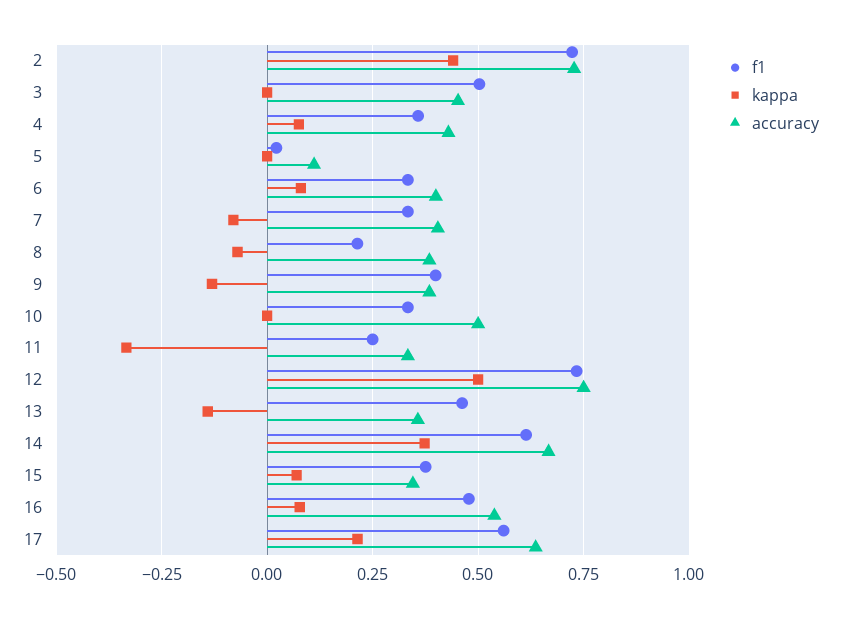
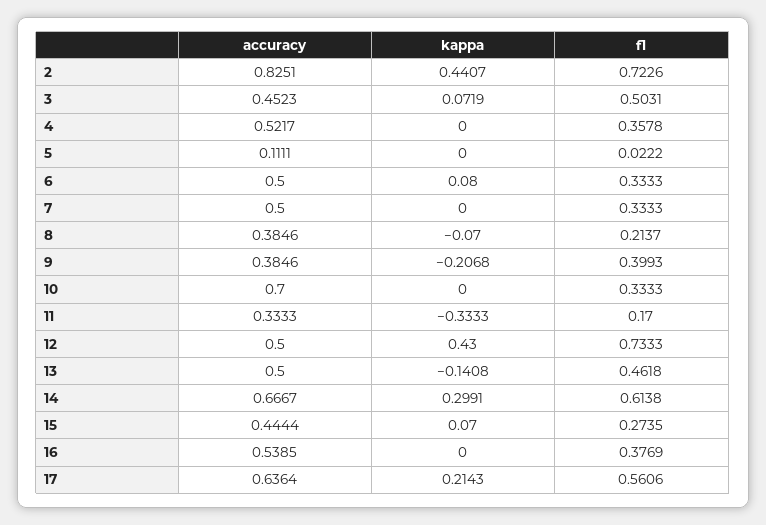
  {
    "f1": {
      "2": 0.7226,
      "3": 0.5031,
      "4": 0.3578,
      "5": 0.0222,
      "6": 0.3333,
      "7": 0.3333,
      "8": 0.2137,
      "9": 0.3993,
      "10": 0.3333,
-     "11": 0.25,
+     "11": 0.17,
      "12": 0.7333,
      "13": 0.4618,
      "14": 0.6138,
-     "15": 0.375,
+     "15": 0.2735,
-     "16": 0.475,
+     "16": 0.3769,
      "17": 0.5606
    },
    "kappa": {
      "2": 0.4407,
-     "3": 0,
+     "3": 0.0719,
-     "4": 0.075,
+     "4": 0,
      "5": 0,
      "6": 0.08,
-     "7": -0.075,
+     "7": 0,
      "8": -0.07,
-     "9": -0.125,
+     "9": -0.2068,
      "10": 0,
      "11": -0.3333,
-     "12": 0.5,
+     "12": 0.43,
      "13": -0.1408,
-     "14": 0.375,
+     "14": 0.2991,
      "15": 0.07,
-     "16": 0.075,
+     "16": 0,
      "17": 0.2143
    },
    "accuracy": {
-     "2": 0.725,
+     "2": 0.8251,
      "3": 0.4523,
-     "4": 0.425,
+     "4": 0.5217,
      "5": 0.1111,
-     "6": 0.4,
+     "6": 0.5,
-     "7": 0.4,
+     "7": 0.5,
      "8": 0.3846,
      "9": 0.3846,
-     "10": 0.5,
+     "10": 0.7,
      "11": 0.3333,
-     "12": 0.75,
+     "12": 0.5,
-     "13": 0.35,
+     "13": 0.5,
      "14": 0.6667,
-     "15": 0.35,
+     "15": 0.4444,
      "16": 0.5385,
      "17": 0.6364
    }
  }

